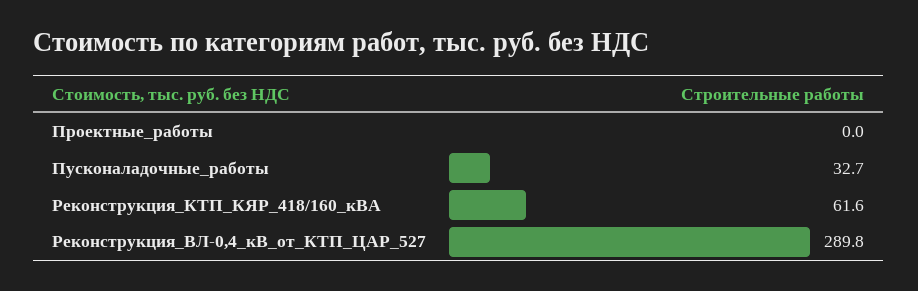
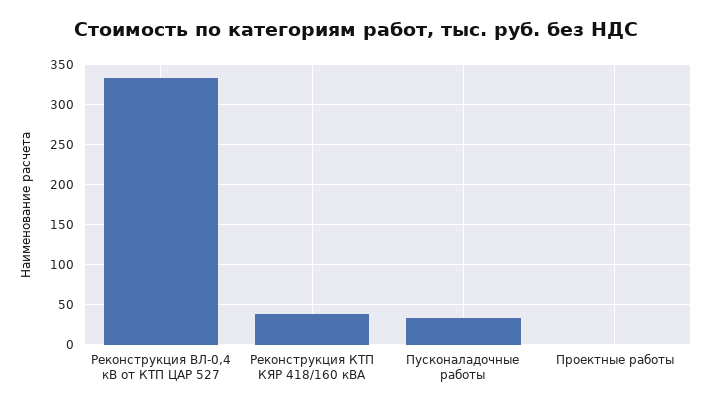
  {
    "Проектные_работы": 0,
    "Пусконаладочные_работы": 32.7,
-   "Реконструкция_КТП_КЯР_418/160_кВА": 61.6,
+   "Реконструкция_КТП_КЯР_418/160_кВА": 40,
-   "Реконструкция_ВЛ-0,4_кВ_от_КТП_ЦАР_527": 289.8
+   "Реконструкция_ВЛ-0,4_кВ_от_КТП_ЦАР_527": 330
  }

